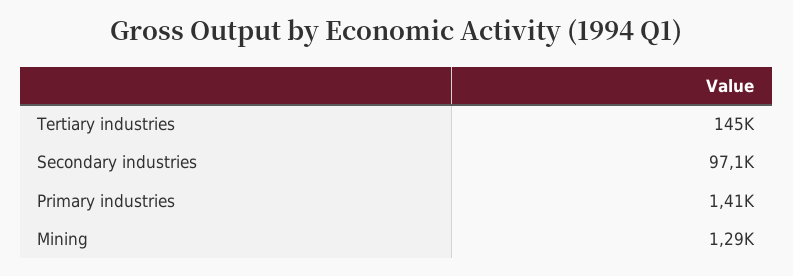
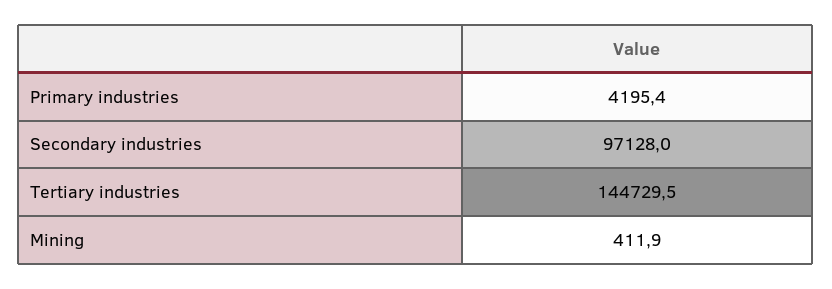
  {
    "Tertiary industries": 144729.5,
    "Secondary industries": 97128,
-   "Primary industries": 1410,
+   "Primary industries": 4195.4,
-   "Mining": 1290
+   "Mining": 411.9
  }

